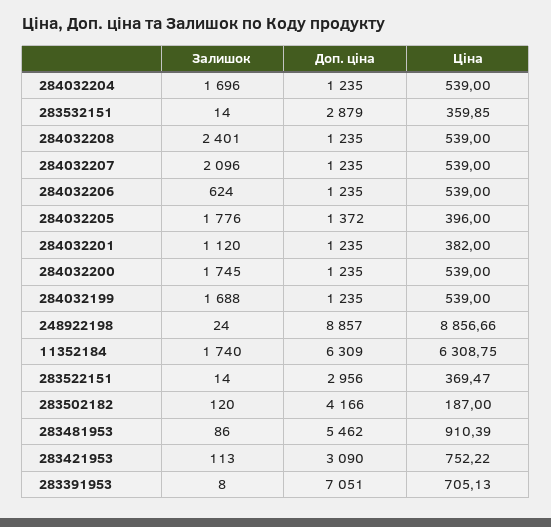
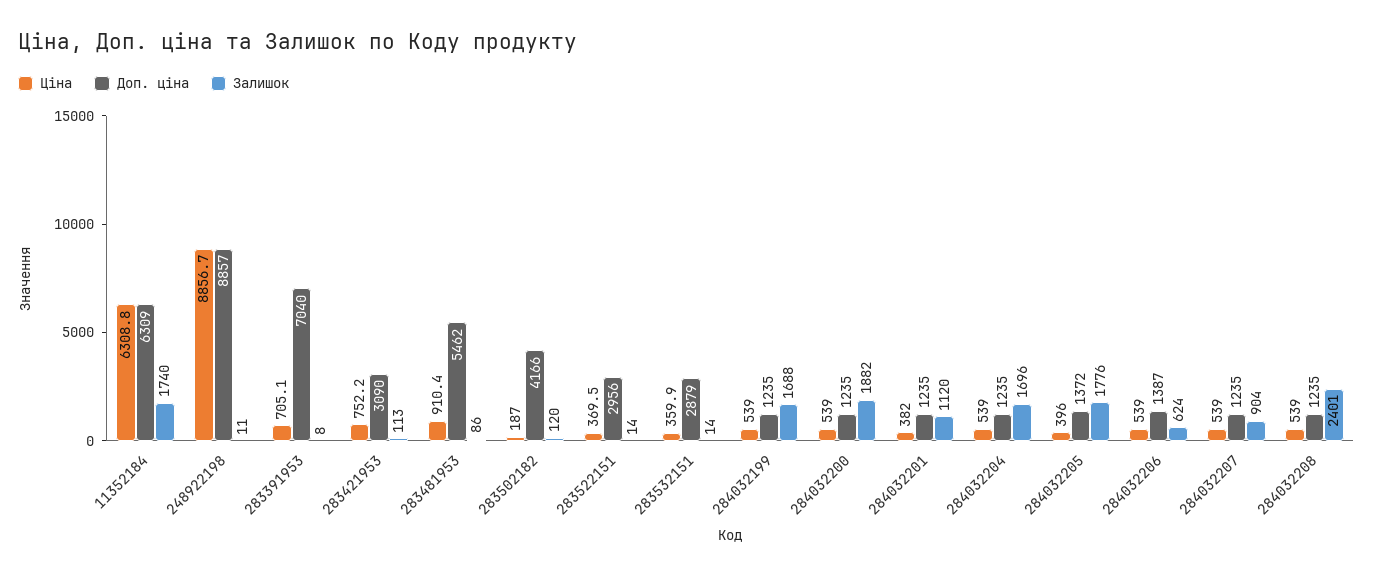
  {
    "Залишок": {
      "284032204": 1696,
      "283532151": 14,
      "284032208": 2401,
-     "284032207": 2096,
+     "284032207": 904,
      "284032206": 624,
      "284032205": 1776,
      "284032201": 1120,
-     "284032200": 1745,
+     "284032200": 1882,
      "284032199": 1688,
-     "248922198": 24,
+     "248922198": 11,
      "11352184": 1740,
      "283522151": 14,
      "283502182": 120,
      "283481953": 86,
      "283421953": 113,
      "283391953": 8
    },
    "Доп. ціна": {
      "284032204": 1235,
      "283532151": 2879,
      "284032208": 1235,
      "284032207": 1235,
-     "284032206": 1235,
+     "284032206": 1387,
      "284032205": 1372,
      "284032201": 1235,
      "284032200": 1235,
      "284032199": 1235,
      "248922198": 8857,
      "11352184": 6309,
      "283522151": 2956,
      "283502182": 4166,
      "283481953": 5462,
      "283421953": 3090,
-     "283391953": 7051
+     "283391953": 7040
    },
    "Ціна": {
      "284032204": 539,
      "283532151": 359.85,
      "284032208": 539,
      "284032207": 539,
      "284032206": 539,
      "284032205": 396,
      "284032201": 382,
      "284032200": 539,
      "284032199": 539,
      "248922198": 8856.66,
      "11352184": 6308.75,
      "283522151": 369.47,
      "283502182": 187,
      "283481953": 910.39,
      "283421953": 752.22,
      "283391953": 705.13
    }
  }

